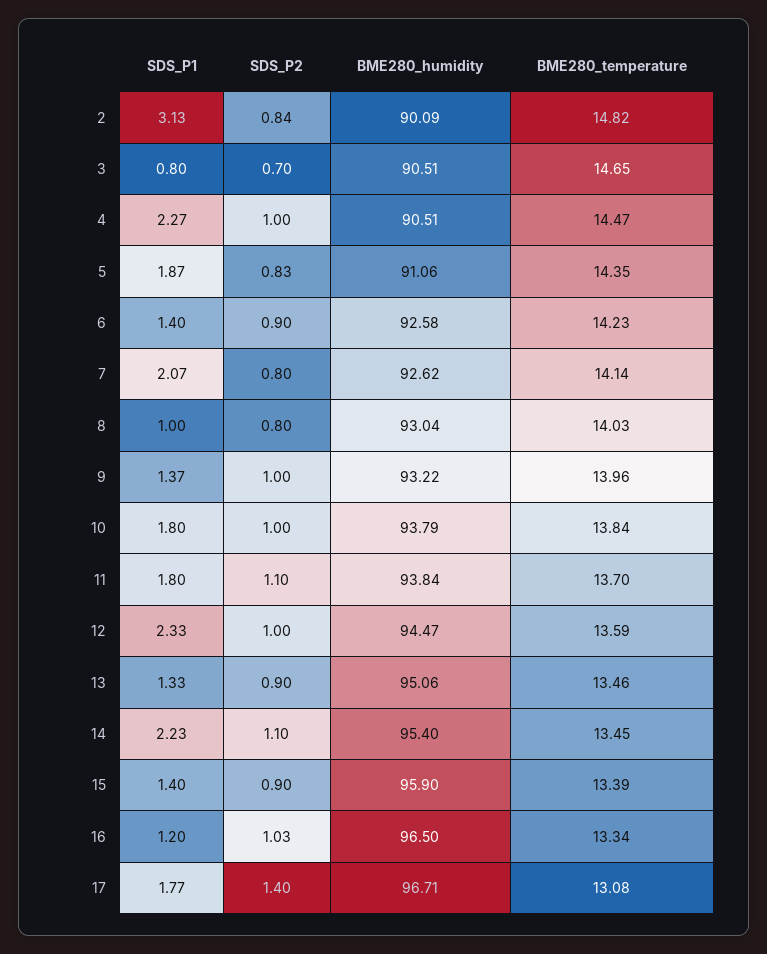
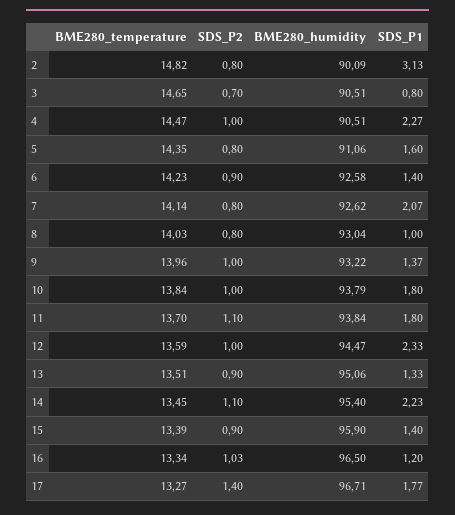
  {
    "SDS_P1": {
      "2": 3.13,
      "3": 0.8,
      "4": 2.27,
-     "5": 1.87,
+     "5": 1.6,
      "6": 1.4,
      "7": 2.07,
      "8": 1,
      "9": 1.37,
      "10": 1.8,
      "11": 1.8,
      "12": 2.33,
      "13": 1.33,
      "14": 2.23,
      "15": 1.4,
      "16": 1.2,
      "17": 1.77
    },
    "SDS_P2": {
-     "2": 0.84,
+     "2": 0.8,
      "3": 0.7,
      "4": 1,
-     "5": 0.83,
+     "5": 0.8,
      "6": 0.9,
      "7": 0.8,
      "8": 0.8,
      "9": 1,
      "10": 1,
      "11": 1.1,
      "12": 1,
      "13": 0.9,
      "14": 1.1,
      "15": 0.9,
      "16": 1.03,
      "17": 1.4
    },
    "BME280_humidity": {
      "2": 90.09,
      "3": 90.51,
      "4": 90.51,
      "5": 91.06,
      "6": 92.58,
      "7": 92.62,
      "8": 93.04,
      "9": 93.22,
      "10": 93.79,
      "11": 93.84,
      "12": 94.47,
      "13": 95.06,
      "14": 95.4,
      "15": 95.9,
      "16": 96.5,
      "17": 96.71
    },
    "BME280_temperature": {
      "2": 14.82,
      "3": 14.65,
      "4": 14.47,
      "5": 14.35,
      "6": 14.23,
      "7": 14.14,
      "8": 14.03,
      "9": 13.96,
      "10": 13.84,
      "11": 13.7,
      "12": 13.59,
-     "13": 13.46,
+     "13": 13.51,
      "14": 13.45,
      "15": 13.39,
      "16": 13.34,
-     "17": 13.08
+     "17": 13.27
    }
  }

